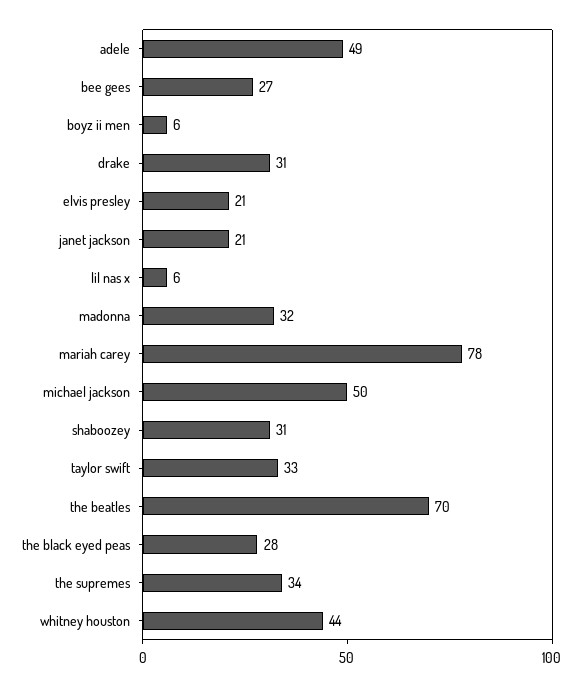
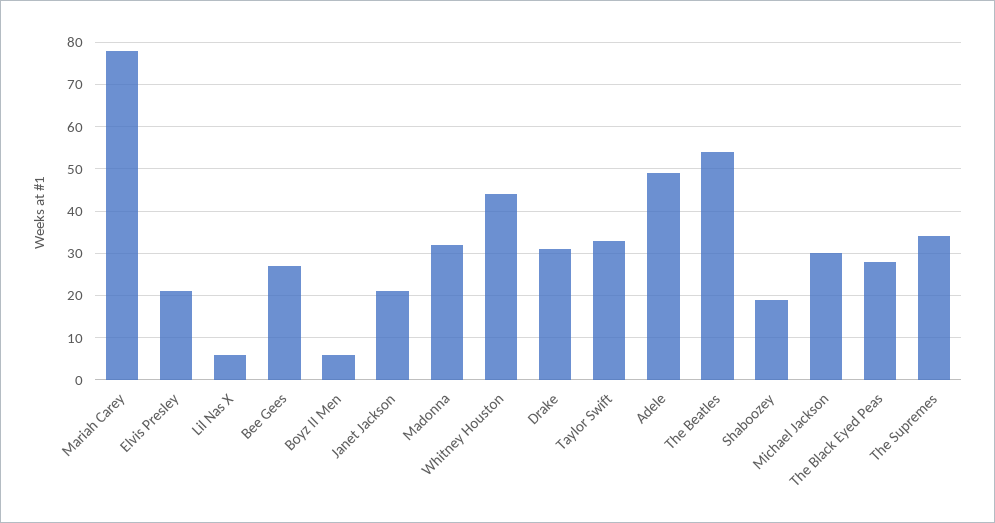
  {
    "adele": 49,
    "bee gees": 27,
    "boyz ii men": 6,
    "drake": 31,
    "elvis presley": 21,
    "janet jackson": 21,
    "lil nas x": 6,
    "madonna": 32,
    "mariah carey": 78,
-   "michael jackson": 50,
+   "michael jackson": 30,
-   "shaboozey": 31,
+   "shaboozey": 20,
    "taylor swift": 33,
-   "the beatles": 70,
+   "the beatles": 55,
    "the black eyed peas": 28,
    "the supremes": 34,
    "whitney houston": 44
  }

